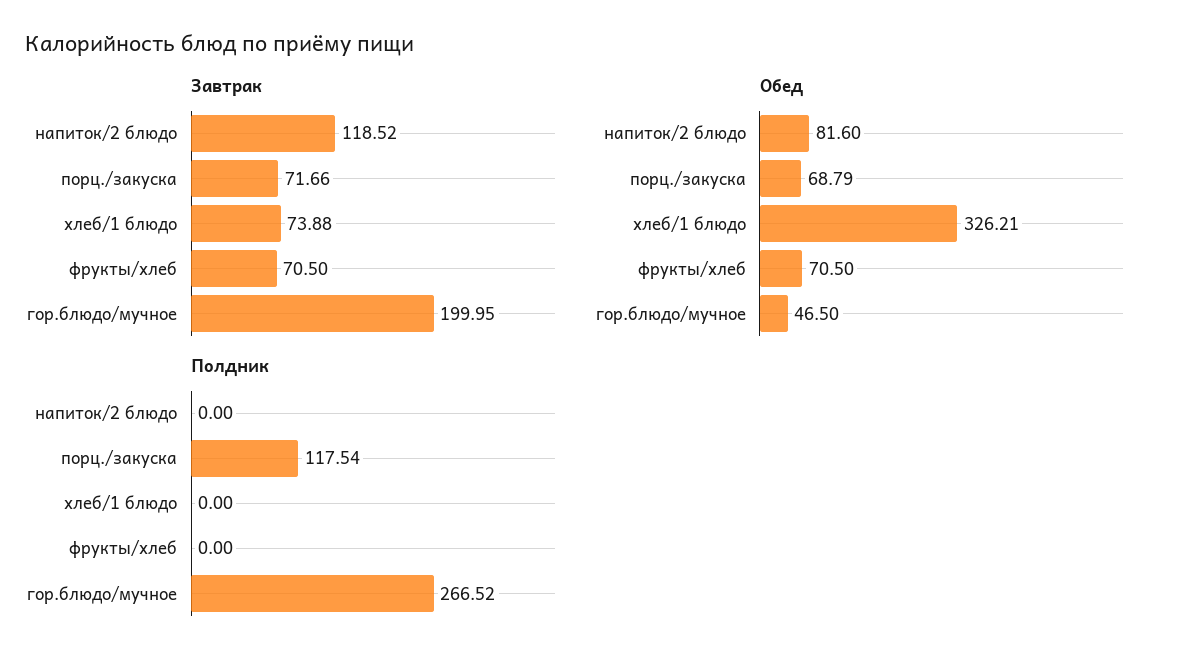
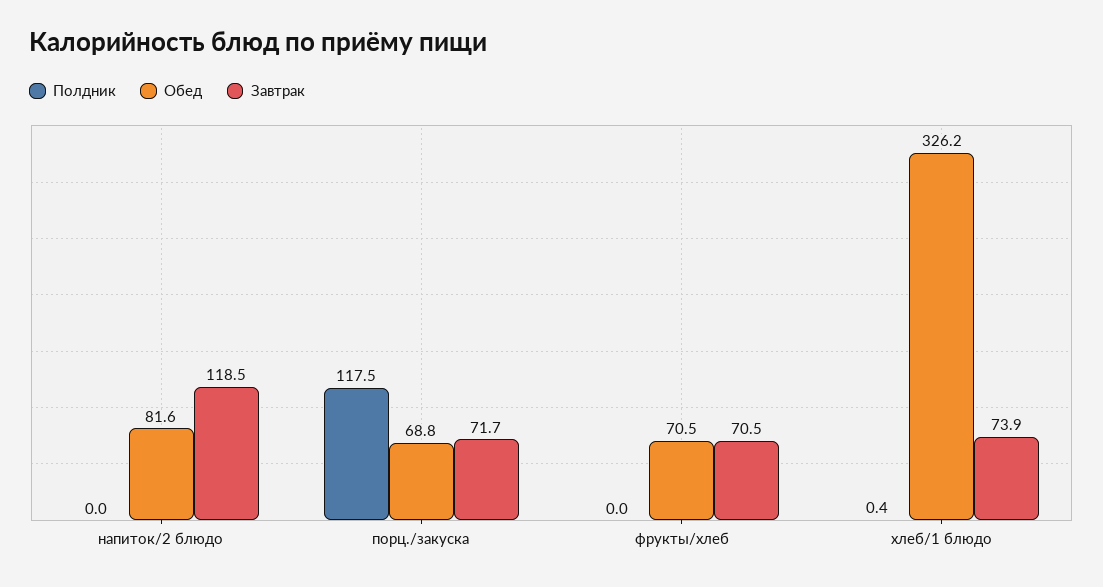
  {
    "Завтрак": {
      "напиток/2 блюдо": 118.52,
      "порц./закуска": 71.66,
      "хлеб/1 блюдо": 73.88,
-     "фрукты/хлеб": 70.5,
+     "фрукты/хлеб": 70.5
-     "гор.блюдо/мучное": 199.95
    },
    "Обед": {
      "напиток/2 блюдо": 81.6,
      "порц./закуска": 68.79,
      "хлеб/1 блюдо": 326.21,
-     "фрукты/хлеб": 70.5,
+     "фрукты/хлеб": 70.5
-     "гор.блюдо/мучное": 46.5
    },
    "Полдник": {
      "напиток/2 блюдо": 0,
      "порц./закуска": 117.54,
-     "хлеб/1 блюдо": 0,
+     "хлеб/1 блюдо": 0.4,
-     "фрукты/хлеб": 0,
+     "фрукты/хлеб": 0
-     "гор.блюдо/мучное": 266.52
    }
  }

